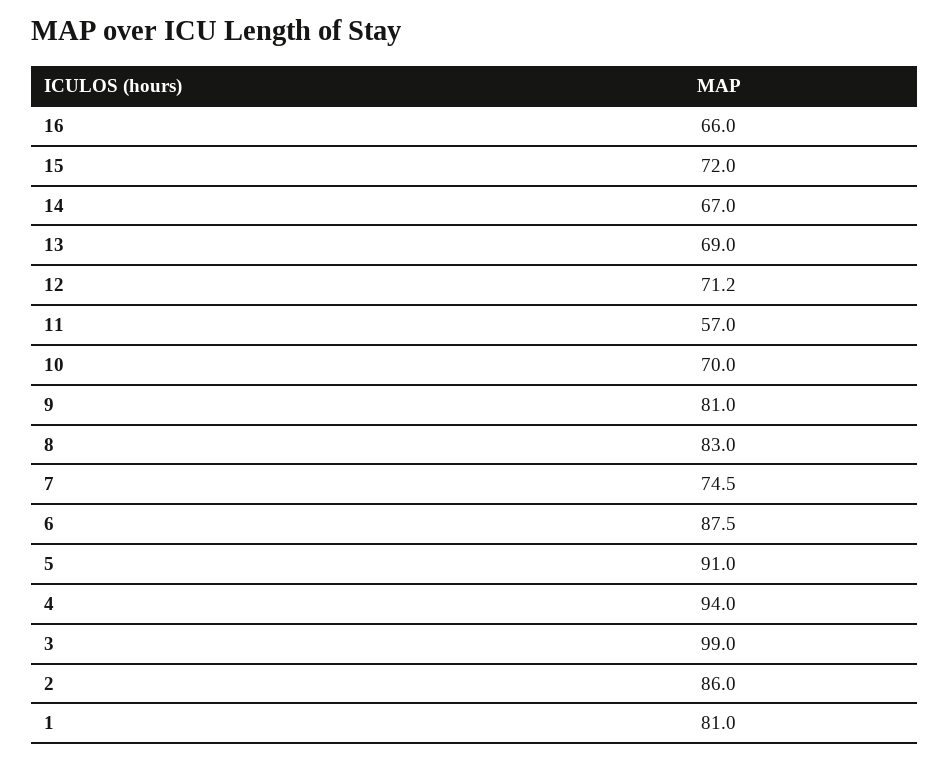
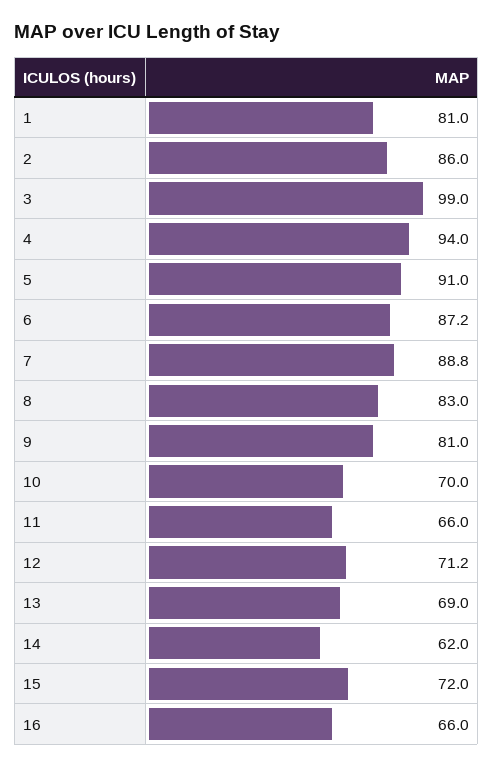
  {
    "16": 66,
    "15": 72,
-   "14": 67,
+   "14": 62,
    "13": 69,
    "12": 71.2,
-   "11": 57,
+   "11": 66,
    "10": 70,
    "9": 81,
    "8": 83,
-   "7": 74.5,
+   "7": 88.8,
-   "6": 87.5,
+   "6": 87.2,
    "5": 91,
    "4": 94,
    "3": 99,
    "2": 86,
    "1": 81
  }

